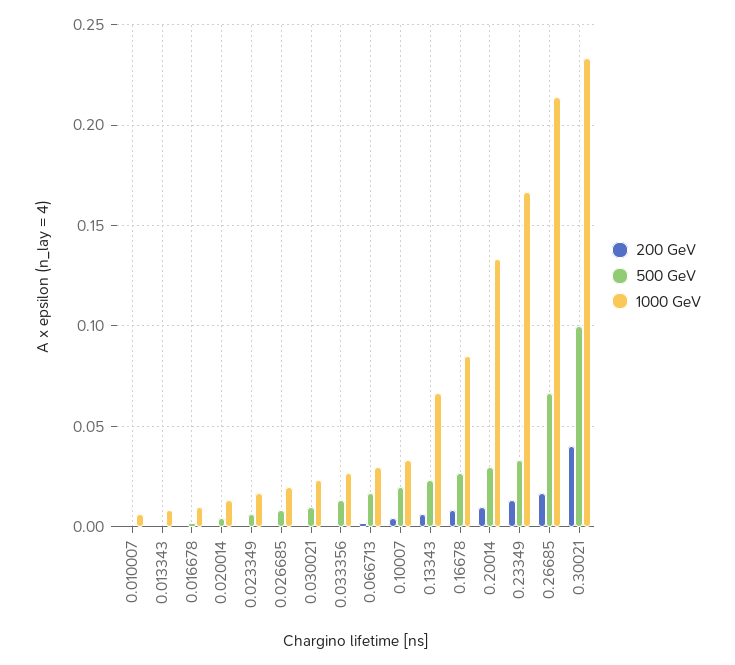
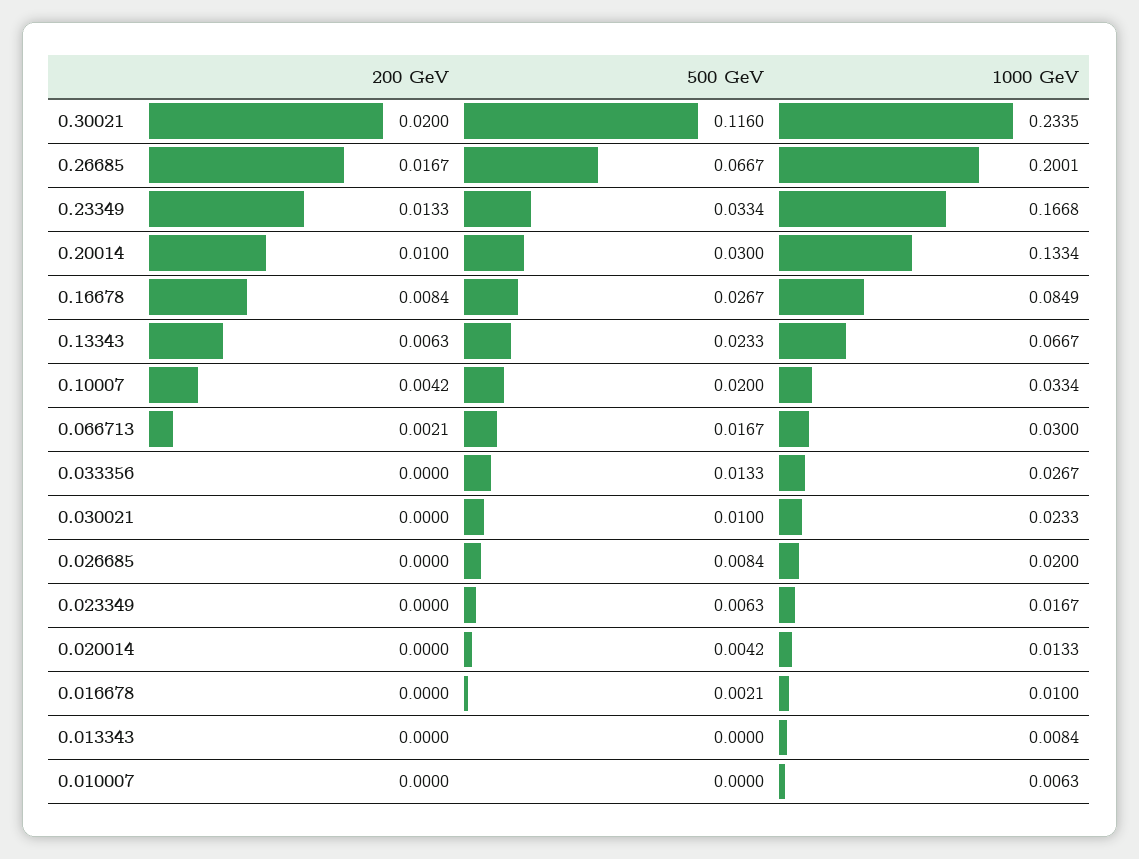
  {
    "200 GeV": {
      "0.010007": 0,
      "0.013343": 0,
      "0.016678": 0,
      "0.020014": 0,
      "0.023349": 0,
      "0.026685": 0,
      "0.030021": 0,
      "0.033356": 0,
      "0.066713": 0.0021,
      "0.10007": 0.0042,
      "0.13343": 0.0063,
      "0.16678": 0.0084,
      "0.20014": 0.01,
      "0.23349": 0.0133,
      "0.26685": 0.0167,
-     "0.30021": 0.04
+     "0.30021": 0.02
    },
    "500 GeV": {
      "0.010007": 0,
      "0.013343": 0,
      "0.016678": 0.0021,
      "0.020014": 0.0042,
      "0.023349": 0.0063,
      "0.026685": 0.0084,
      "0.030021": 0.01,
      "0.033356": 0.0133,
      "0.066713": 0.0167,
      "0.10007": 0.02,
      "0.13343": 0.0233,
      "0.16678": 0.0267,
      "0.20014": 0.03,
      "0.23349": 0.0334,
      "0.26685": 0.0667,
-     "0.30021": 0.1
+     "0.30021": 0.116
    },
    "1000 GeV": {
      "0.010007": 0.0063,
      "0.013343": 0.0084,
      "0.016678": 0.01,
      "0.020014": 0.0133,
      "0.023349": 0.0167,
      "0.026685": 0.02,
      "0.030021": 0.0233,
      "0.033356": 0.0267,
      "0.066713": 0.03,
      "0.10007": 0.0334,
      "0.13343": 0.0667,
      "0.16678": 0.0849,
      "0.20014": 0.1334,
      "0.23349": 0.1668,
-     "0.26685": 0.215,
+     "0.26685": 0.2001,
      "0.30021": 0.2335
    }
  }

